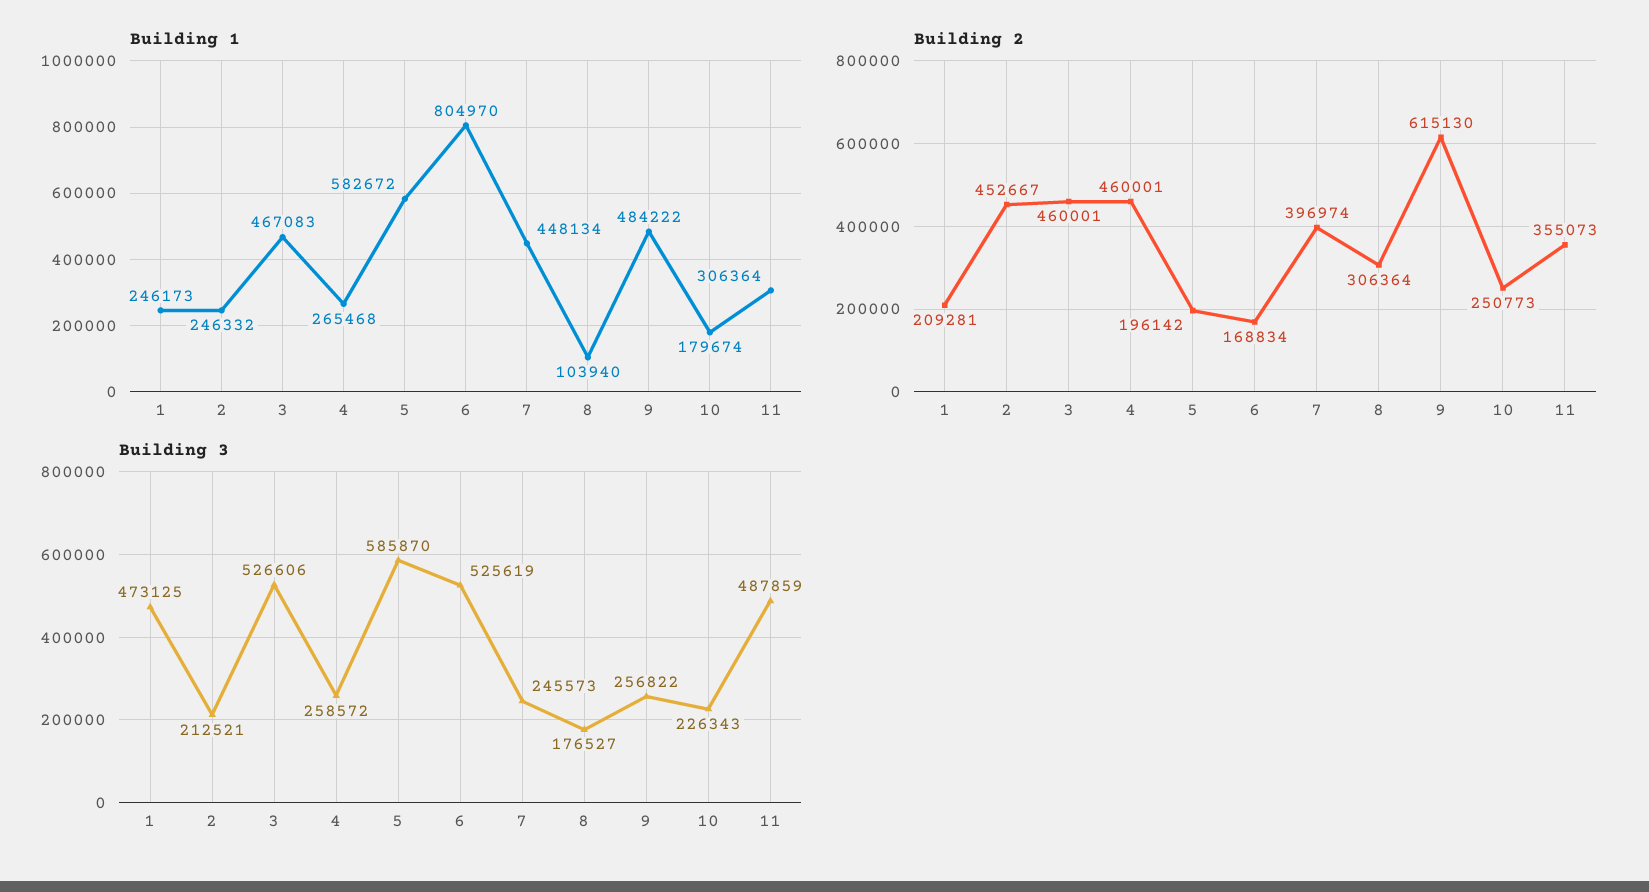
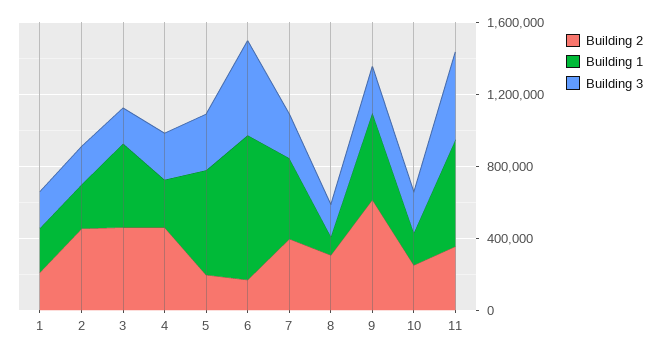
  {
    "Building 1": {
      "1": 246173,
      "2": 246332,
      "3": 467083,
      "4": 265468,
      "5": 582672,
      "6": 804970,
      "7": 448134,
      "8": 103940,
      "9": 484222,
      "10": 179674,
-     "11": 306364
+     "11": 600000
    },
    "Building 2": {
      "1": 209281,
      "2": 452667,
      "3": 460001,
      "4": 460001,
      "5": 196142,
      "6": 168834,
      "7": 396974,
      "8": 306364,
      "9": 615130,
      "10": 250773,
      "11": 355073
    },
    "Building 3": {
-     "1": 473125,
+     "1": 200000,
      "2": 212521,
-     "3": 526606,
+     "3": 200000,
      "4": 258572,
-     "5": 585870,
+     "5": 300000,
      "6": 525619,
      "7": 245573,
      "8": 176527,
      "9": 256822,
      "10": 226343,
      "11": 487859
    }
  }

